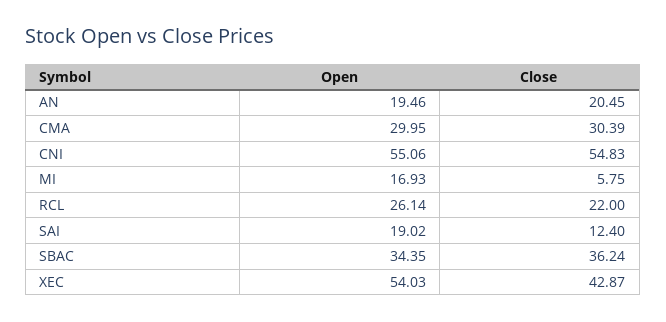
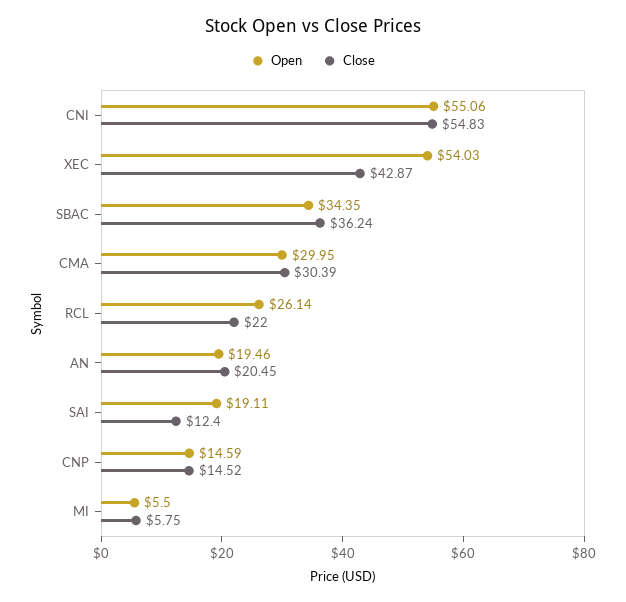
  {
    "Open": {
      "AN": 19.46,
      "CMA": 29.95,
      "CNI": 55.06,
-     "MI": 16.93,
+     "MI": 5.5,
      "RCL": 26.14,
-     "SAI": 19.02,
+     "SAI": 19.11,
      "SBAC": 34.35,
-     "XEC": 54.03
+     "XEC": 54.03,
+     "CNP": 14.59
    },
    "Close": {
      "AN": 20.45,
      "CMA": 30.39,
      "CNI": 54.83,
      "MI": 5.75,
      "RCL": 22,
      "SAI": 12.4,
      "SBAC": 36.24,
-     "XEC": 42.87
+     "XEC": 42.87,
+     "CNP": 14.52
    }
  }

